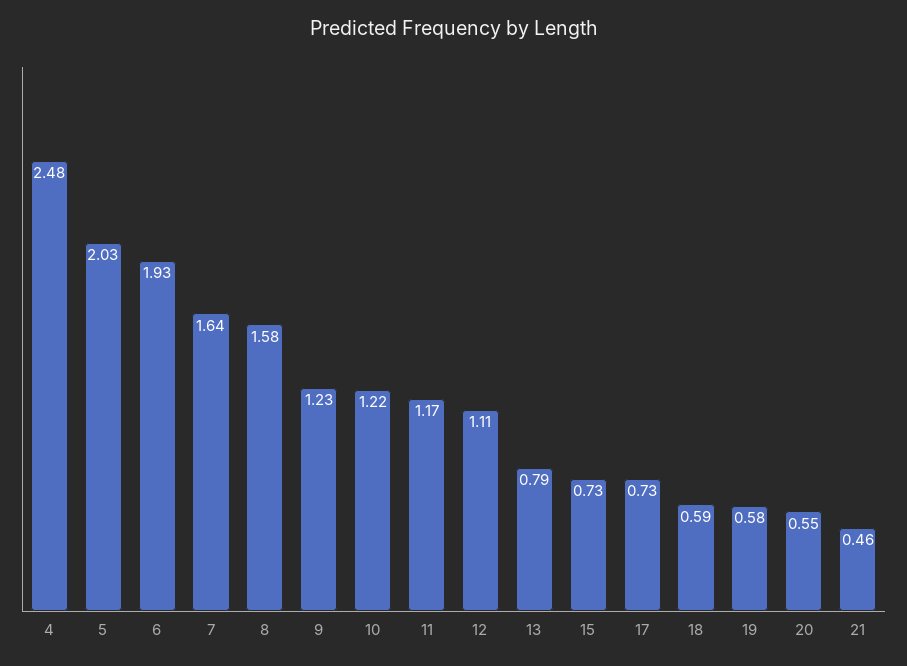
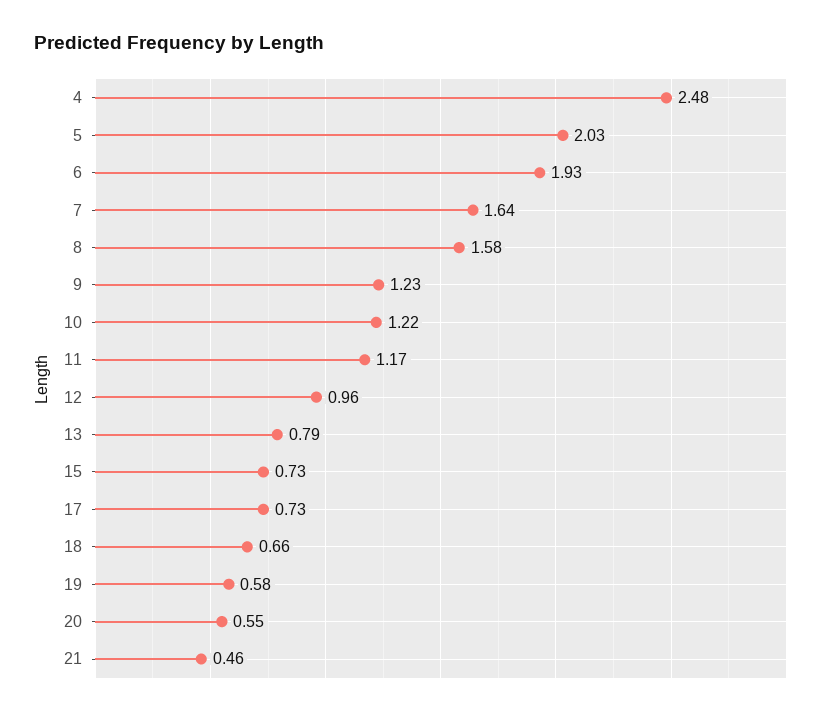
  {
    "4": 2.48,
    "5": 2.03,
    "6": 1.93,
    "7": 1.64,
    "8": 1.58,
    "9": 1.23,
    "10": 1.22,
    "11": 1.17,
-   "12": 1.11,
+   "12": 0.96,
    "13": 0.79,
    "15": 0.73,
    "17": 0.73,
-   "18": 0.59,
+   "18": 0.66,
    "19": 0.58,
    "20": 0.55,
    "21": 0.46
  }

